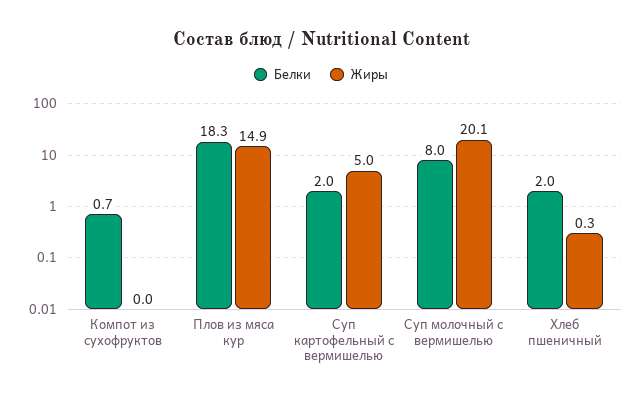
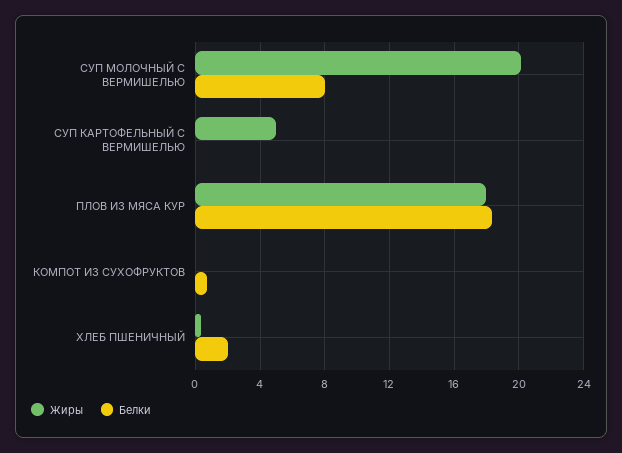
  {
    "Белки": {
      "Компот из сухофруктов": 0.7,
      "Плов из мяса кур": 18.3,
-     "Суп картофельный с вермишелью": 2,
+     "Суп картофельный с вермишелью": 0,
      "Суп молочный с вермишелью": 8,
      "Хлеб пшеничный": 2
    },
    "Жиры": {
      "Компот из сухофруктов": 0,
-     "Плов из мяса кур": 14.9,
+     "Плов из мяса кур": 18,
      "Суп картофельный с вермишелью": 5,
      "Суп молочный с вермишелью": 20.1,
      "Хлеб пшеничный": 0.3
    }
  }

